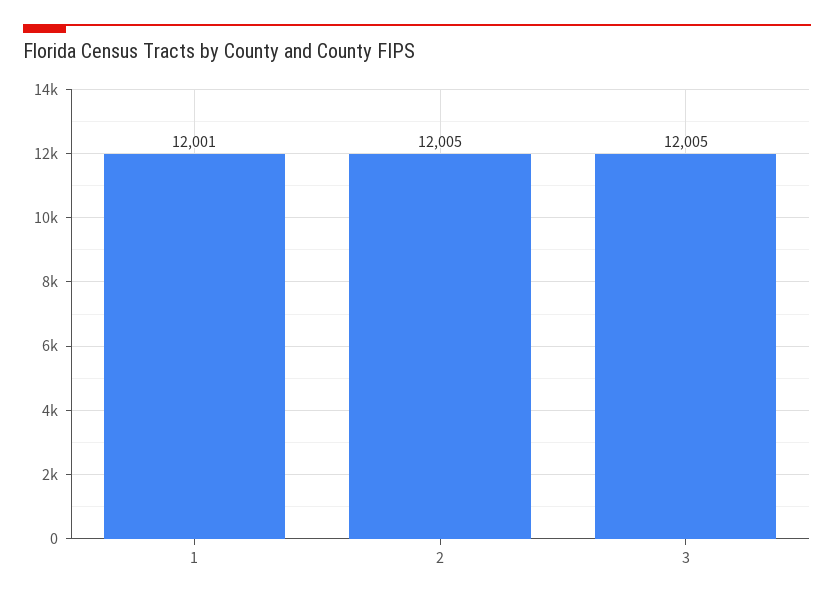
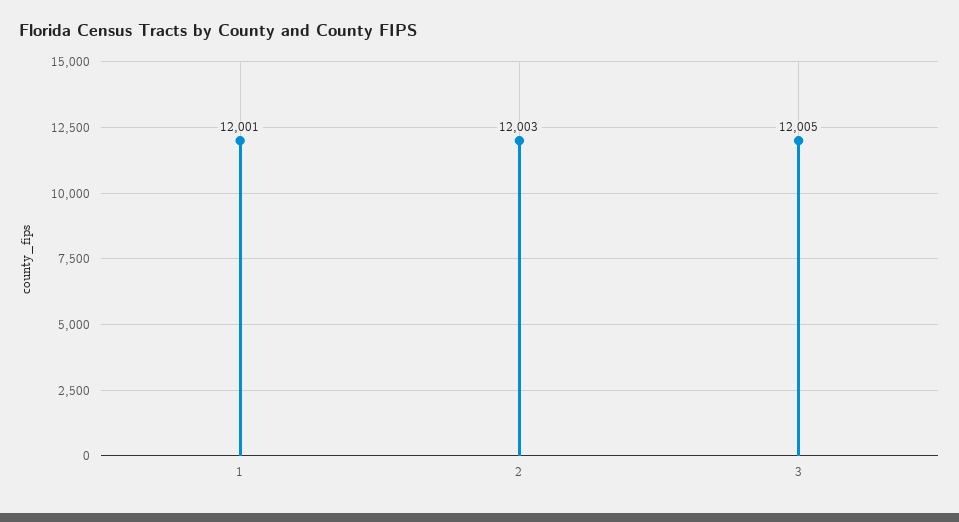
  {
    "1": 12001,
-   "2": 12005,
+   "2": 12003,
    "3": 12005
  }

